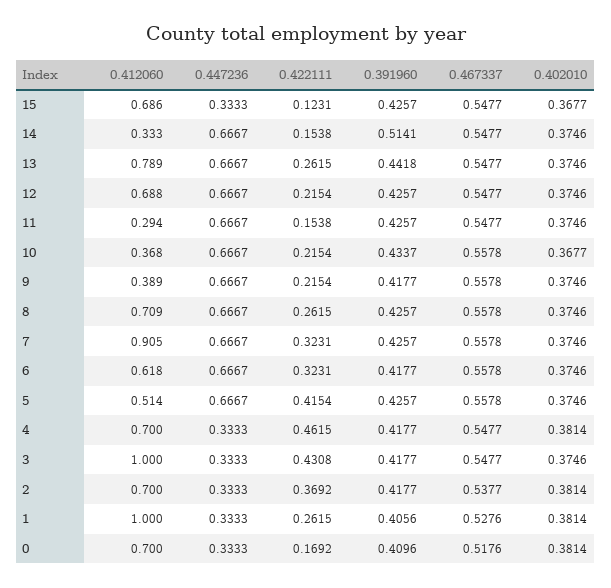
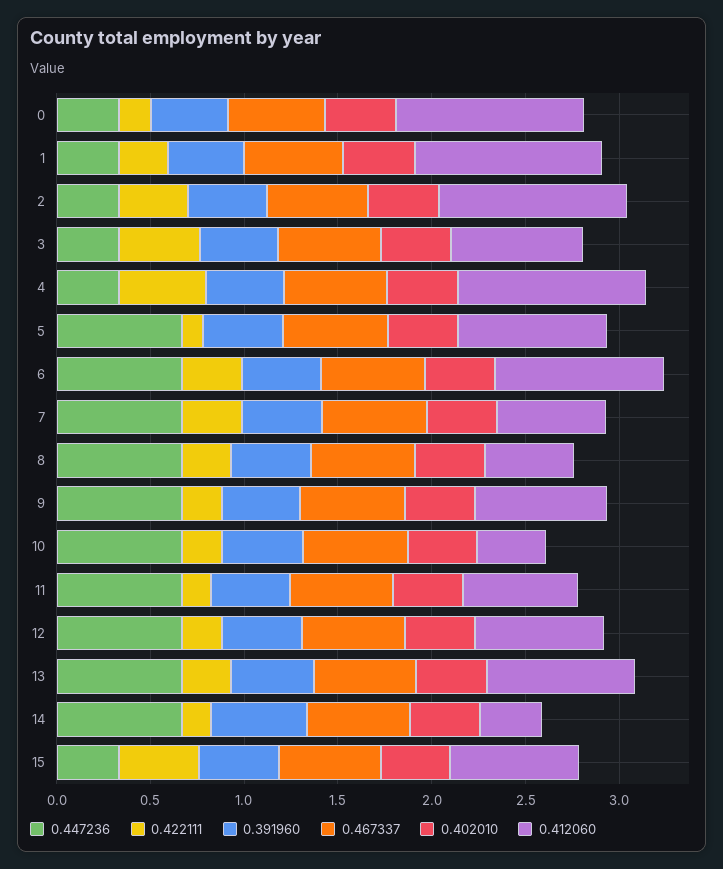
  {
    "0.412060": {
      "15": 0.686,
      "14": 0.333,
      "13": 0.789,
      "12": 0.688,
-     "11": 0.294,
+     "11": 0.6,
      "10": 0.368,
-     "9": 0.389,
+     "9": 0.7,
-     "8": 0.709,
+     "8": 0.5,
-     "7": 0.905,
+     "7": 0.6,
-     "6": 0.618,
+     "6": 0.9,
-     "5": 0.514,
+     "5": 0.8,
-     "4": 0.7,
+     "4": 1,
-     "3": 1,
+     "3": 0.7,
-     "2": 0.7,
+     "2": 1,
      "1": 1,
-     "0": 0.7
+     "0": 1
    },
    "0.447236": {
      "15": 0.3333,
      "14": 0.6667,
      "13": 0.6667,
      "12": 0.6667,
      "11": 0.6667,
      "10": 0.6667,
      "9": 0.6667,
      "8": 0.6667,
      "7": 0.6667,
      "6": 0.6667,
      "5": 0.6667,
      "4": 0.3333,
      "3": 0.3333,
      "2": 0.3333,
      "1": 0.3333,
      "0": 0.3333
    },
    "0.422111": {
-     "15": 0.1231,
+     "15": 0.4,
      "14": 0.1538,
      "13": 0.2615,
      "12": 0.2154,
      "11": 0.1538,
      "10": 0.2154,
      "9": 0.2154,
      "8": 0.2615,
      "7": 0.3231,
      "6": 0.3231,
-     "5": 0.4154,
+     "5": 0.1,
      "4": 0.4615,
      "3": 0.4308,
      "2": 0.3692,
      "1": 0.2615,
      "0": 0.1692
    },
    "0.391960": {
      "15": 0.4257,
      "14": 0.5141,
      "13": 0.4418,
      "12": 0.4257,
      "11": 0.4257,
      "10": 0.4337,
      "9": 0.4177,
      "8": 0.4257,
      "7": 0.4257,
      "6": 0.4177,
      "5": 0.4257,
      "4": 0.4177,
      "3": 0.4177,
      "2": 0.4177,
      "1": 0.4056,
      "0": 0.4096
    },
    "0.467337": {
      "15": 0.5477,
      "14": 0.5477,
      "13": 0.5477,
      "12": 0.5477,
      "11": 0.5477,
      "10": 0.5578,
      "9": 0.5578,
      "8": 0.5578,
      "7": 0.5578,
      "6": 0.5578,
      "5": 0.5578,
      "4": 0.5477,
      "3": 0.5477,
      "2": 0.5377,
      "1": 0.5276,
      "0": 0.5176
    },
    "0.402010": {
      "15": 0.3677,
      "14": 0.3746,
      "13": 0.3746,
      "12": 0.3746,
      "11": 0.3746,
      "10": 0.3677,
      "9": 0.3746,
      "8": 0.3746,
      "7": 0.3746,
      "6": 0.3746,
      "5": 0.3746,
      "4": 0.3814,
      "3": 0.3746,
      "2": 0.3814,
      "1": 0.3814,
      "0": 0.3814
    }
  }

